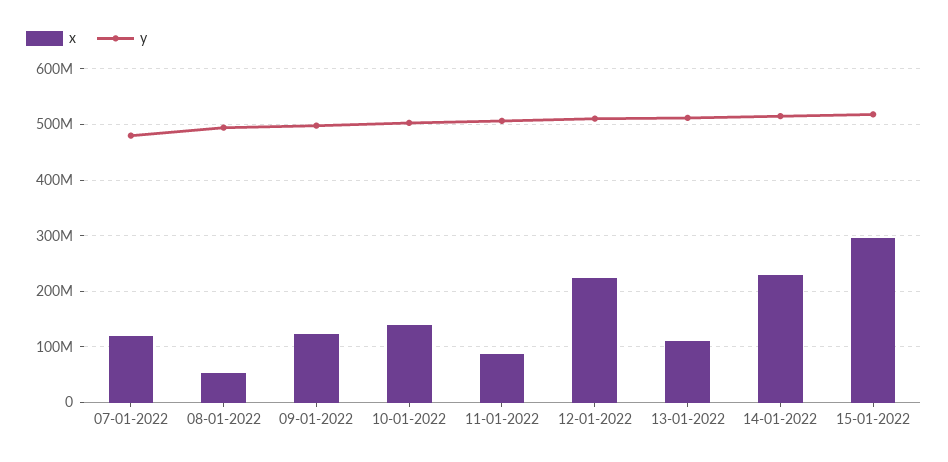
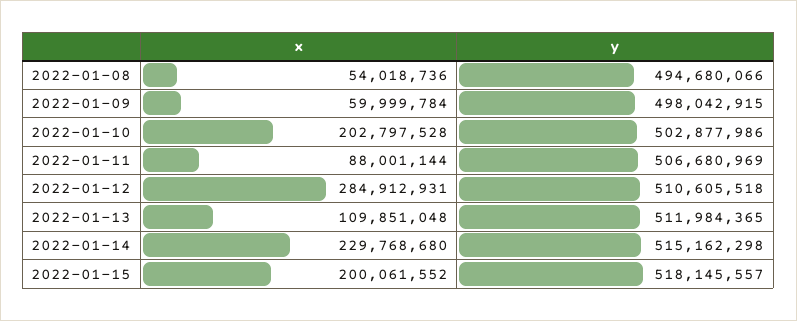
  {
    "x": {
-     "07-01-2022": 120000000,
      "08-01-2022": 54018736,
-     "09-01-2022": 120000000,
+     "09-01-2022": 59999784,
-     "10-01-2022": 140000000,
+     "10-01-2022": 202797528,
      "11-01-2022": 88001144,
-     "12-01-2022": 220000000,
+     "12-01-2022": 284912931,
      "13-01-2022": 109851048,
      "14-01-2022": 229768680,
-     "15-01-2022": 300000000
+     "15-01-2022": 200061552
    },
    "y": {
-     "07-01-2022": 480000000,
      "08-01-2022": 494680066,
      "09-01-2022": 498042915,
      "10-01-2022": 502877986,
      "11-01-2022": 506680969,
      "12-01-2022": 510605518,
      "13-01-2022": 511984365,
      "14-01-2022": 515162298,
      "15-01-2022": 518145557
    }
  }

